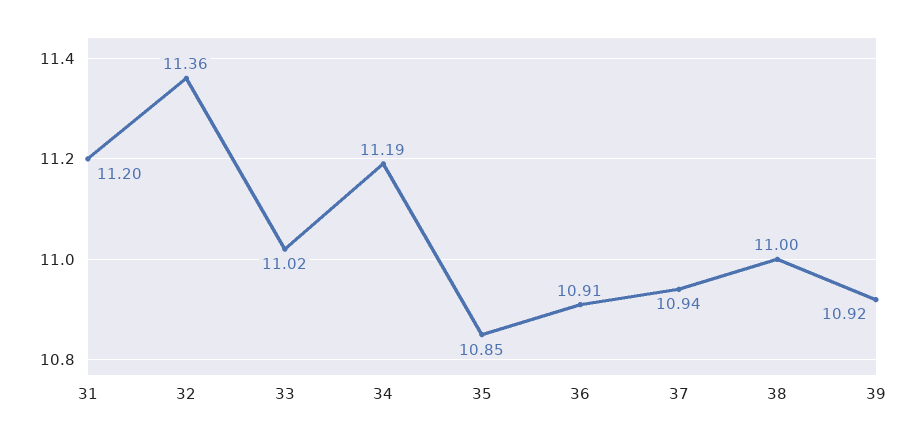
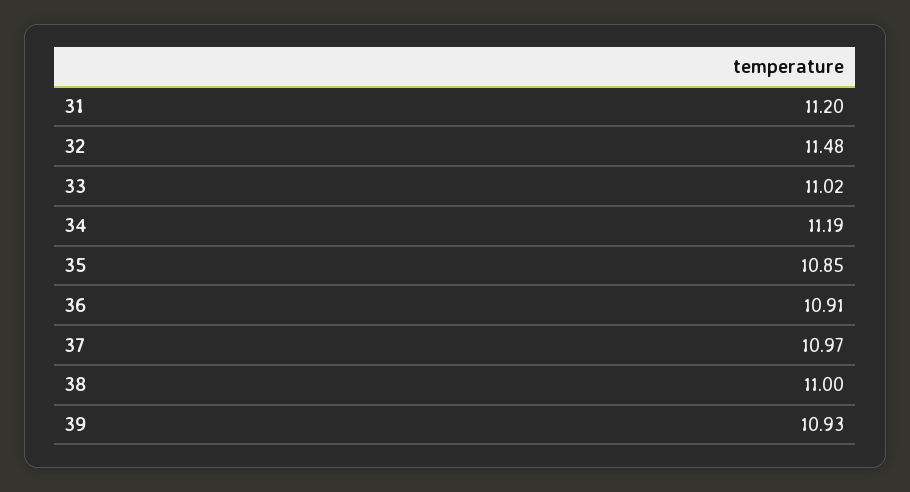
  {
    "31": 11.2,
-   "32": 11.36,
+   "32": 11.48,
    "33": 11.02,
    "34": 11.19,
    "35": 10.85,
    "36": 10.91,
-   "37": 10.94,
+   "37": 10.97,
    "38": 11,
-   "39": 10.92
+   "39": 10.93
  }

